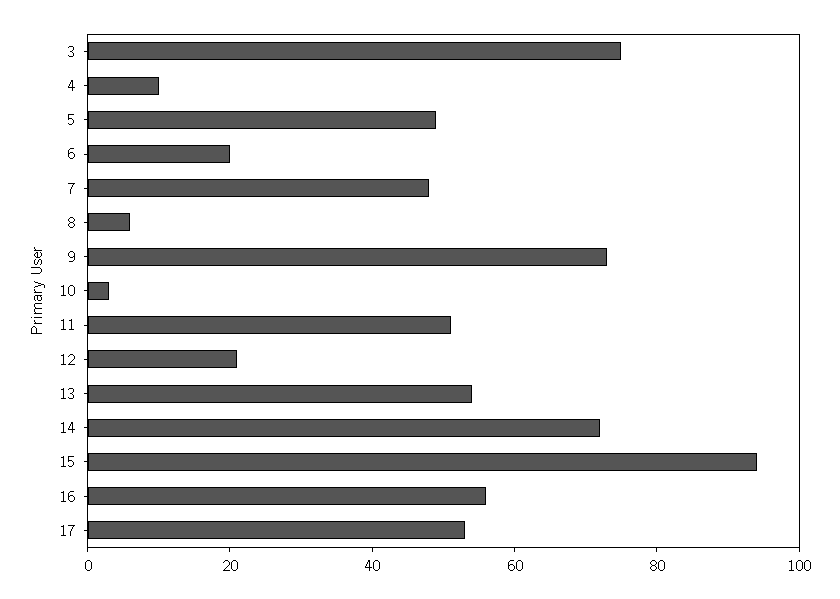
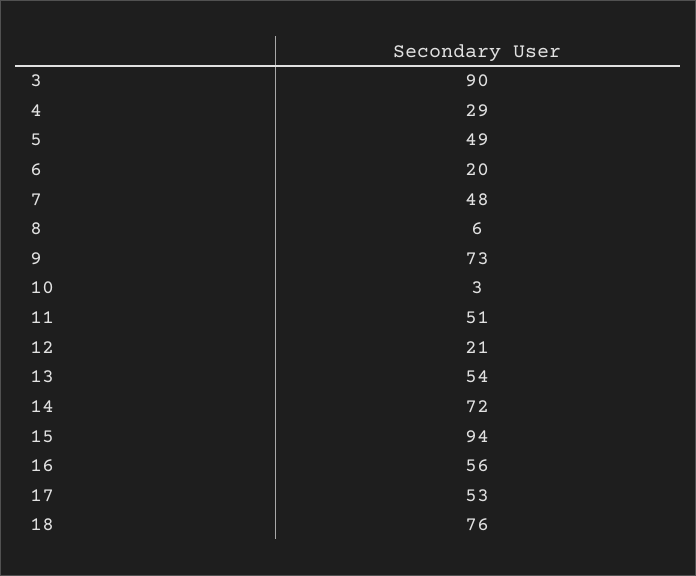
  {
-   "3": 75,
+   "3": 90,
-   "4": 10,
+   "4": 29,
    "5": 49,
    "6": 20,
    "7": 48,
    "8": 6,
    "9": 73,
    "10": 3,
    "11": 51,
    "12": 21,
    "13": 54,
    "14": 72,
    "15": 94,
    "16": 56,
-   "17": 53
+   "17": 53,
+   "18": 76
  }

